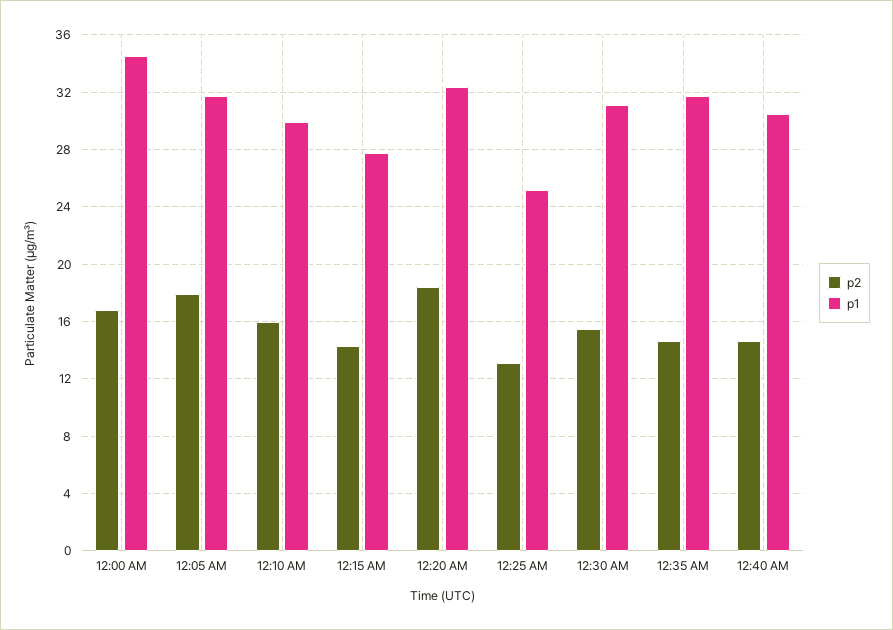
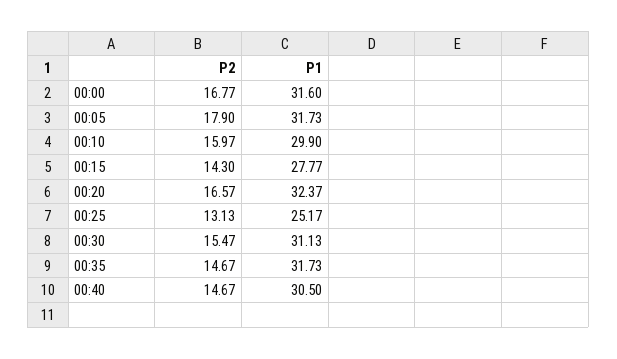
  {
    "p2": {
      "12:00 AM": 16.77,
      "12:05 AM": 17.9,
      "12:10 AM": 15.97,
      "12:15 AM": 14.3,
-     "12:20 AM": 18.5,
+     "12:20 AM": 16.57,
      "12:25 AM": 13.13,
      "12:30 AM": 15.47,
      "12:35 AM": 14.67,
      "12:40 AM": 14.67
    },
    "p1": {
-     "12:00 AM": 34.5,
+     "12:00 AM": 31.6,
      "12:05 AM": 31.73,
      "12:10 AM": 29.9,
      "12:15 AM": 27.77,
      "12:20 AM": 32.37,
      "12:25 AM": 25.17,
      "12:30 AM": 31.13,
      "12:35 AM": 31.73,
      "12:40 AM": 30.5
    }
  }

